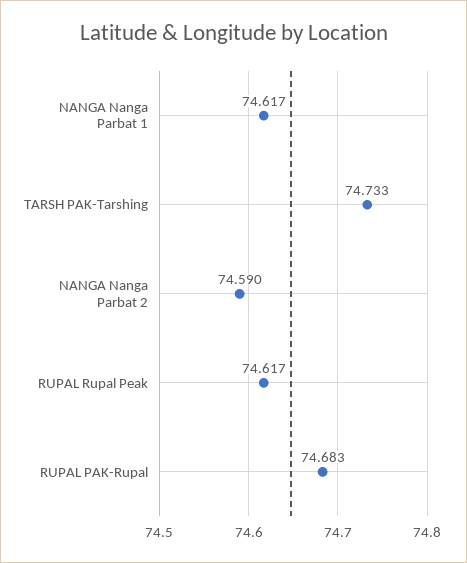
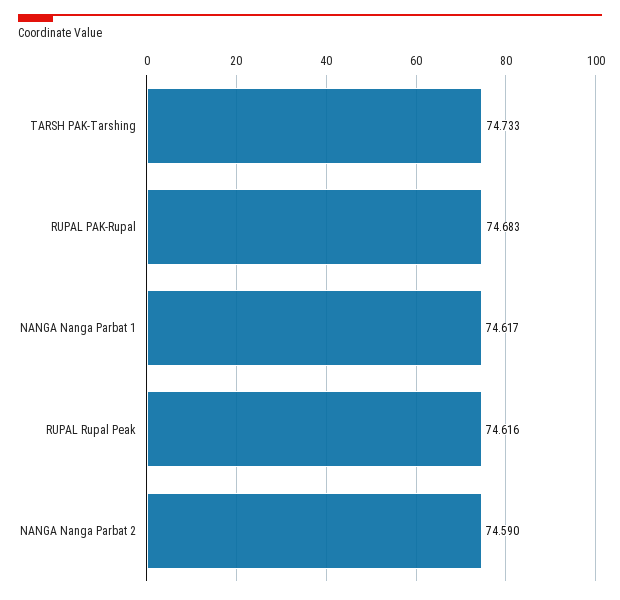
  {
    "NANGA Nanga Parbat 1": 74.617,
    "TARSH PAK-Tarshing": 74.733,
    "NANGA Nanga Parbat 2": 74.59,
-   "RUPAL Rupal Peak": 74.617,
+   "RUPAL Rupal Peak": 74.616,
    "RUPAL PAK-Rupal": 74.683
  }

